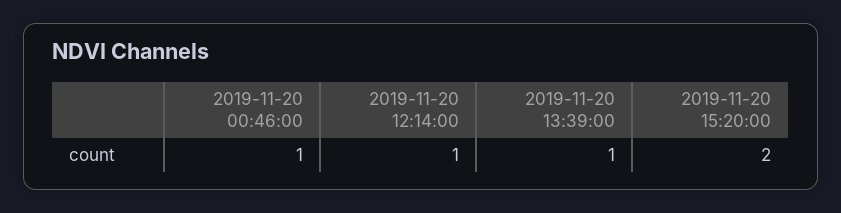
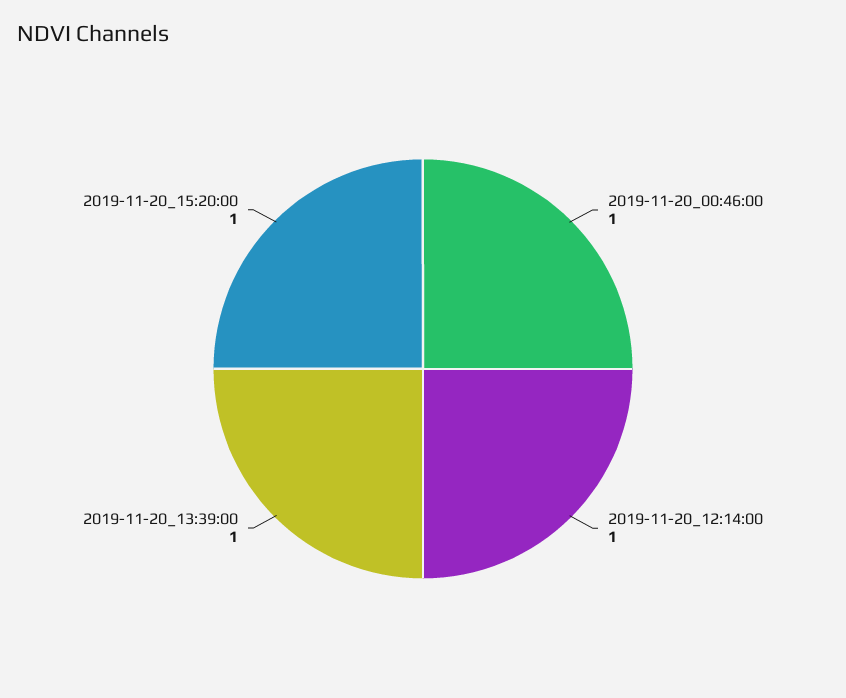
  {
    "2019-11-20 00:46:00": 1,
    "2019-11-20 12:14:00": 1,
    "2019-11-20 13:39:00": 1,
-   "2019-11-20 15:20:00": 2
+   "2019-11-20 15:20:00": 1
  }

